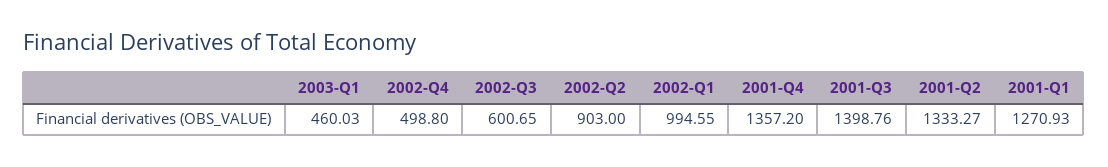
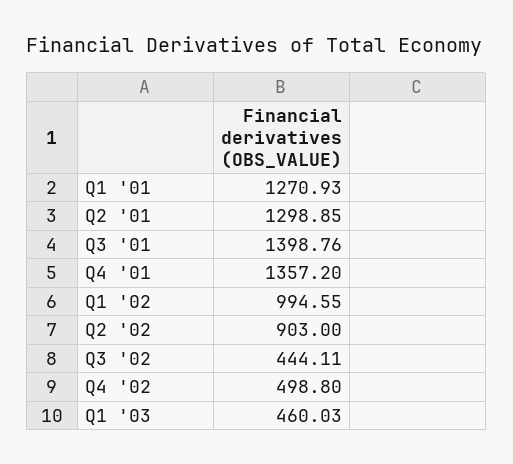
  {
    "2003-Q1": 460.03,
    "2002-Q4": 498.8,
-   "2002-Q3": 600.65,
+   "2002-Q3": 444.11,
    "2002-Q2": 903,
    "2002-Q1": 994.55,
    "2001-Q4": 1357.2,
    "2001-Q3": 1398.76,
-   "2001-Q2": 1333.27,
+   "2001-Q2": 1298.85,
    "2001-Q1": 1270.93
  }

